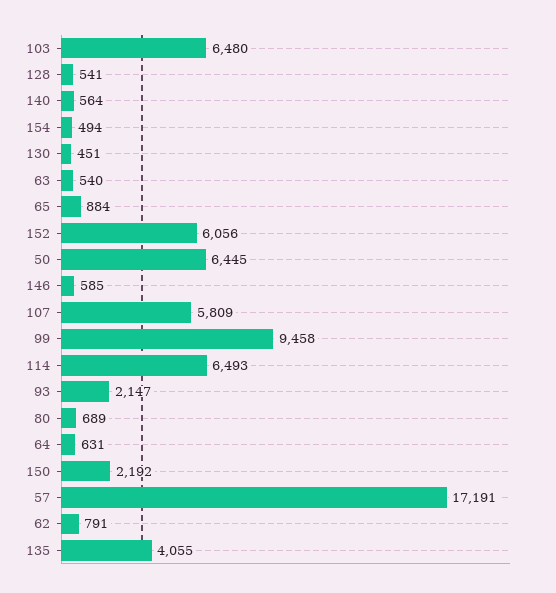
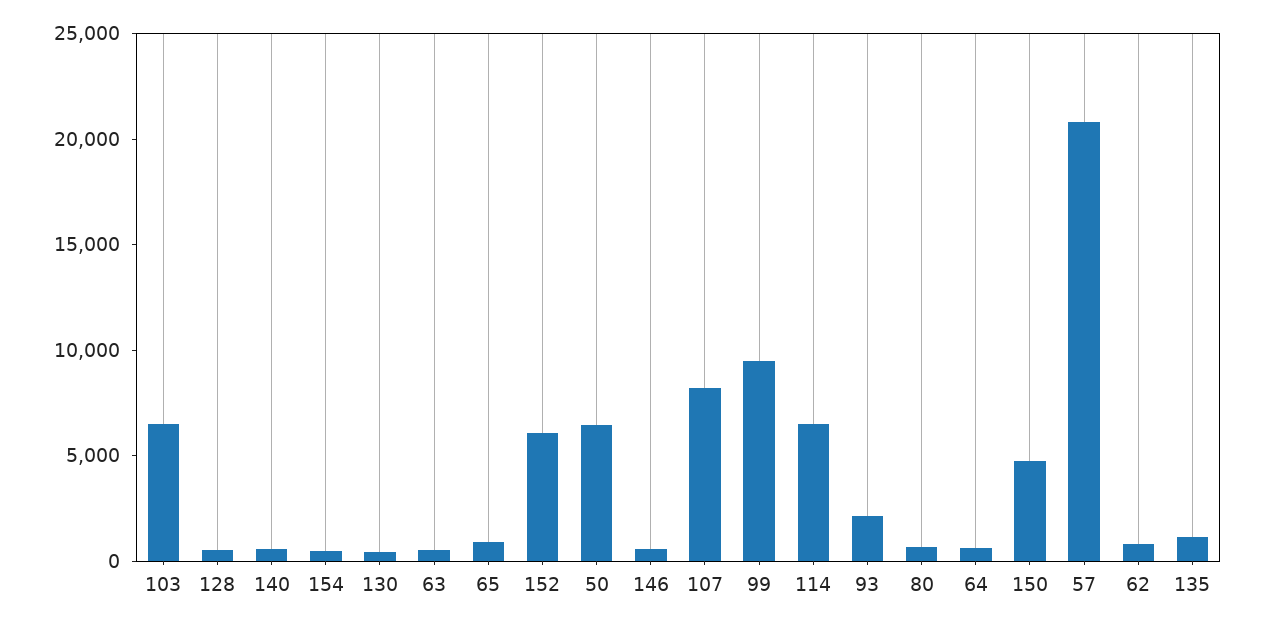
  {
    "103": 6480,
    "128": 541,
    "140": 564,
    "154": 494,
    "130": 451,
    "63": 540,
    "65": 884,
    "152": 6056,
    "50": 6445,
    "146": 585,
-   "107": 5809,
+   "107": 8000,
    "99": 9458,
    "114": 6493,
    "93": 2147,
    "80": 689,
    "64": 631,
-   "150": 2192,
+   "150": 5000,
-   "57": 17191,
+   "57": 21000,
    "62": 791,
-   "135": 4055
+   "135": 1000
  }

